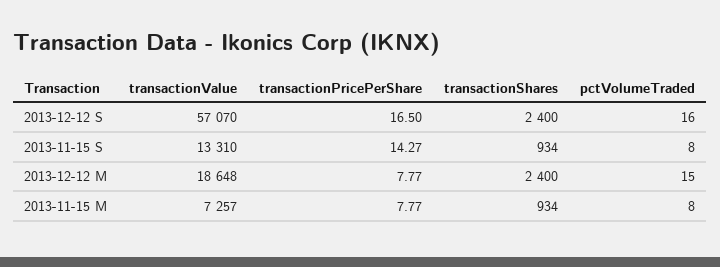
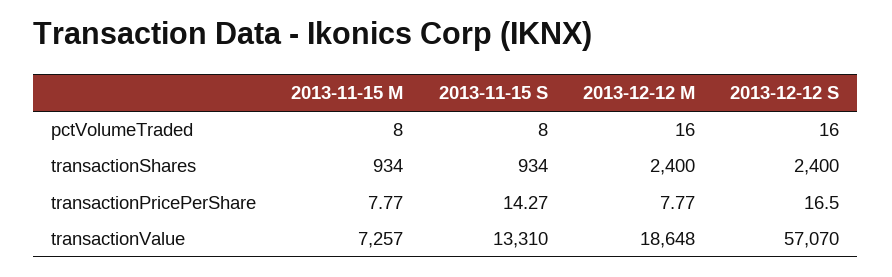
  {
    "transactionValue": {
      "2013-12-12 S": 57070,
      "2013-11-15 S": 13310,
      "2013-12-12 M": 18648,
      "2013-11-15 M": 7257
    },
    "transactionPricePerShare": {
      "2013-12-12 S": 16.5,
      "2013-11-15 S": 14.27,
      "2013-12-12 M": 7.77,
      "2013-11-15 M": 7.77
    },
    "transactionShares": {
      "2013-12-12 S": 2400,
      "2013-11-15 S": 934,
      "2013-12-12 M": 2400,
      "2013-11-15 M": 934
    },
    "pctVolumeTraded": {
      "2013-12-12 S": 16,
      "2013-11-15 S": 8,
-     "2013-12-12 M": 15,
+     "2013-12-12 M": 16,
      "2013-11-15 M": 8
    }
  }

